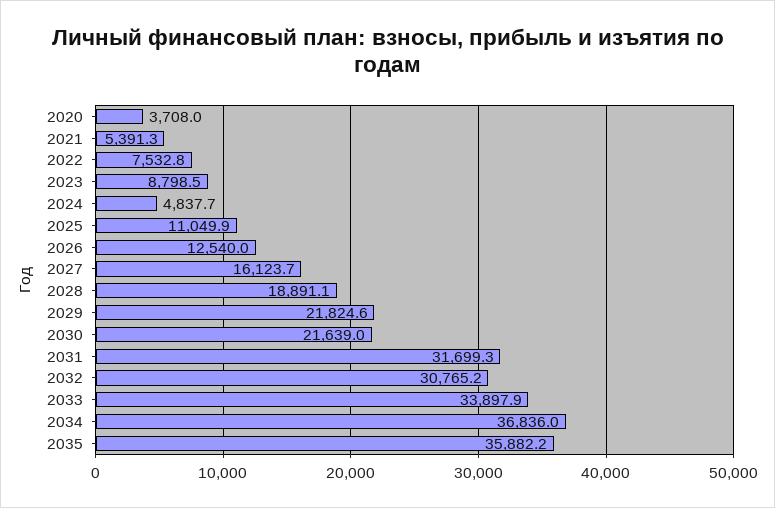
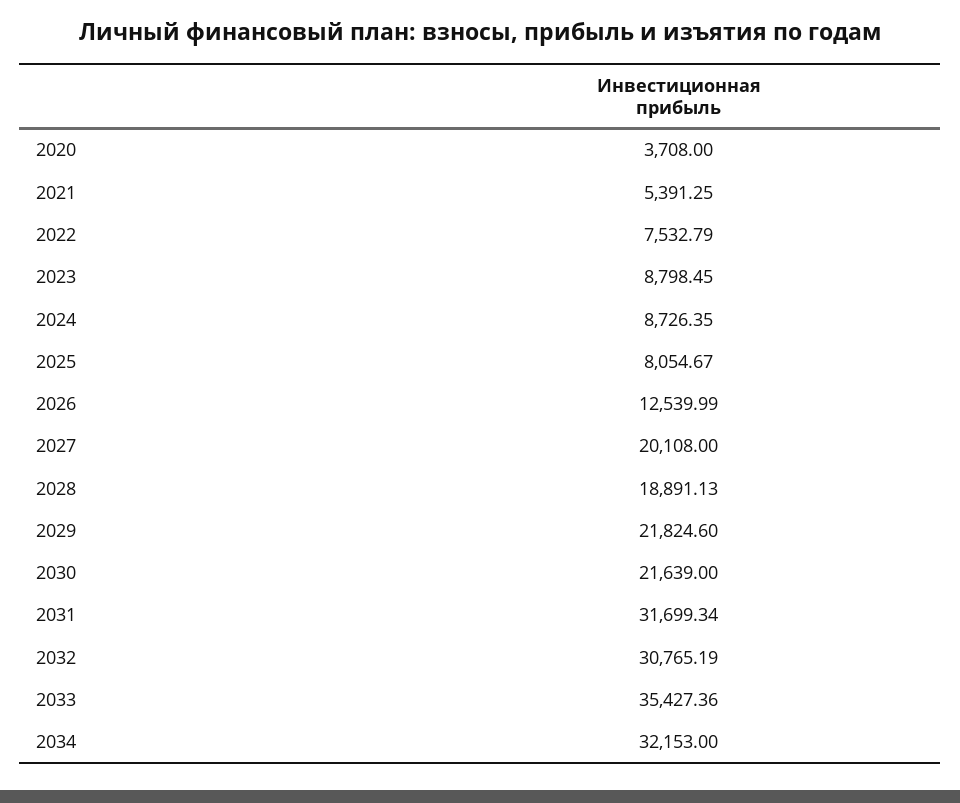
  {
    "2020": 3708,
    "2021": 5391.25,
    "2022": 7532.79,
    "2023": 8798.45,
-   "2024": 4837.7,
+   "2024": 8726.35,
-   "2025": 11049.9,
+   "2025": 8054.67,
    "2026": 12539.99,
-   "2027": 16123.7,
+   "2027": 20108,
    "2028": 18891.13,
    "2029": 21824.6,
    "2030": 21639,
    "2031": 31699.34,
    "2032": 30765.19,
-   "2033": 33897.9,
+   "2033": 35427.36,
-   "2034": 36836,
+   "2034": 32153
-   "2035": 35882.2
  }

